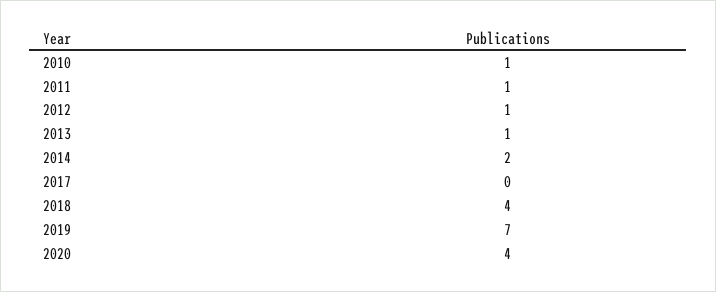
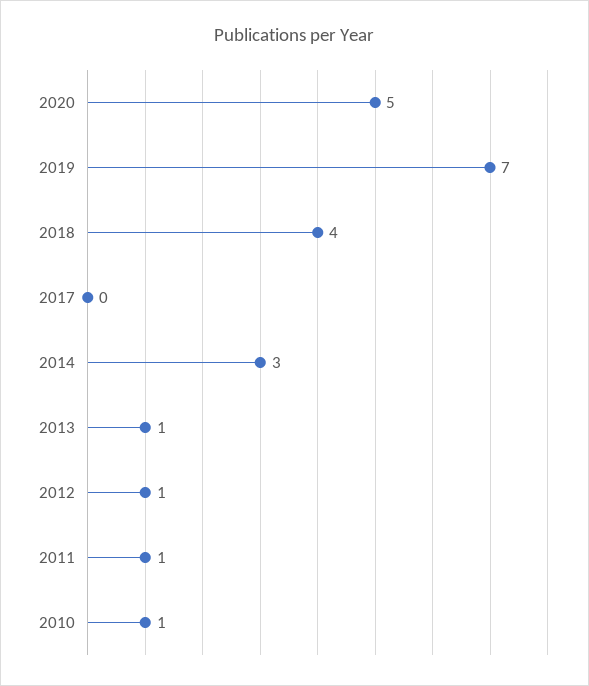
  {
    "2010": 1,
    "2011": 1,
    "2012": 1,
    "2013": 1,
-   "2014": 2,
+   "2014": 3,
    "2017": 0,
    "2018": 4,
    "2019": 7,
-   "2020": 4
+   "2020": 5
  }

